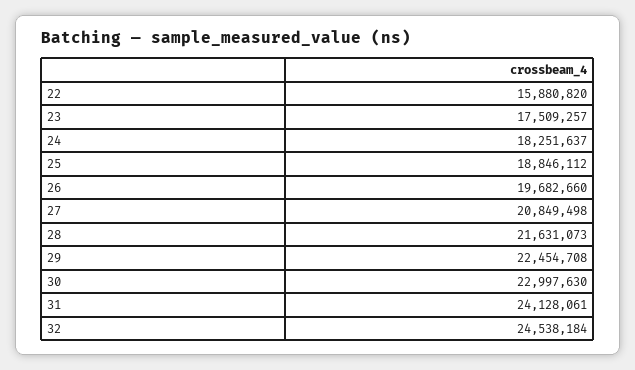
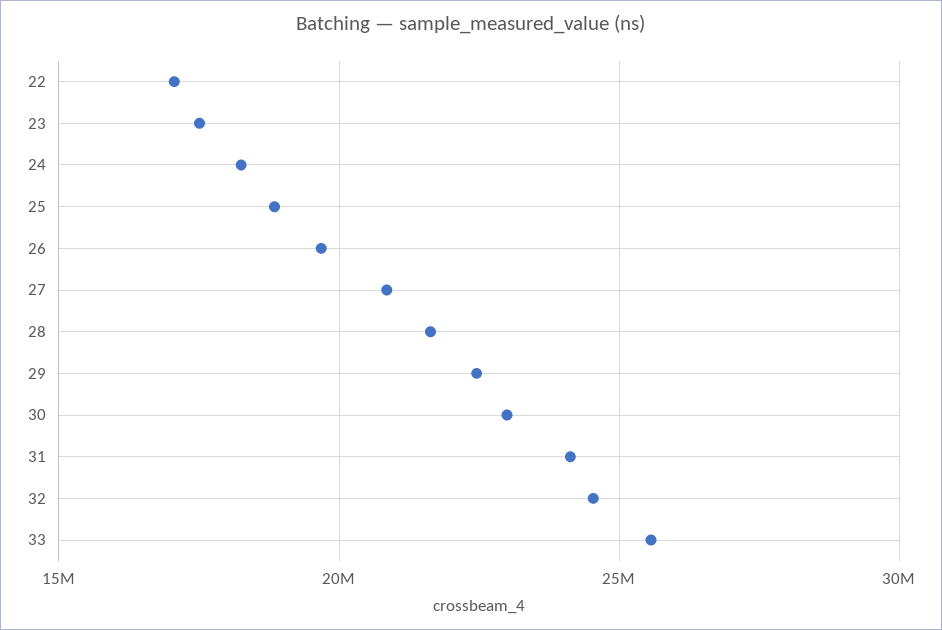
  {
-   "22": 15880820,
+   "22": 17000000,
    "23": 17509257,
    "24": 18251637,
    "25": 18846112,
    "26": 19682660,
    "27": 20849498,
    "28": 21631073,
    "29": 22454708,
    "30": 22997630,
    "31": 24128061,
-   "32": 24538184
+   "32": 24538184,
+   "33": 25500000
  }

